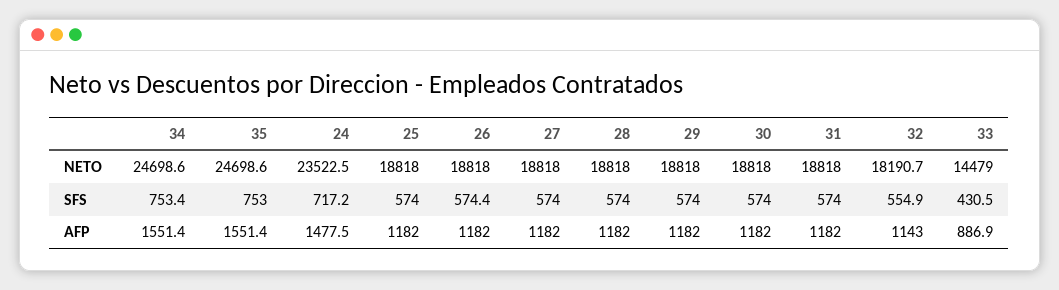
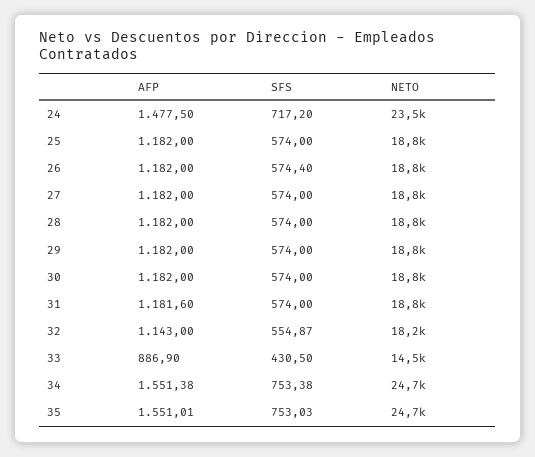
  {
    "34": {
      "NETO": 24698.6,
      "SFS": 753.38,
      "AFP": 1551.38
    },
    "35": {
      "NETO": 24698.6,
      "SFS": 753.03,
-     "AFP": 1551.4
+     "AFP": 1551.01
    },
    "24": {
      "NETO": 23522.5,
      "SFS": 717.2,
      "AFP": 1477.5
    },
    "25": {
      "NETO": 18818,
      "SFS": 574,
      "AFP": 1182
    },
    "26": {
      "NETO": 18818,
      "SFS": 574.4,
      "AFP": 1182
    },
    "27": {
      "NETO": 18818,
      "SFS": 574,
      "AFP": 1182
    },
    "28": {
      "NETO": 18818,
      "SFS": 574,
      "AFP": 1182
    },
    "29": {
      "NETO": 18818,
      "SFS": 574,
      "AFP": 1182
    },
    "30": {
      "NETO": 18818,
      "SFS": 574,
      "AFP": 1182
    },
    "31": {
      "NETO": 18818,
      "SFS": 574,
-     "AFP": 1182
+     "AFP": 1181.6
    },
    "32": {
      "NETO": 18190.7,
      "SFS": 554.87,
      "AFP": 1143
    },
    "33": {
      "NETO": 14479,
      "SFS": 430.5,
      "AFP": 886.9
    }
  }

